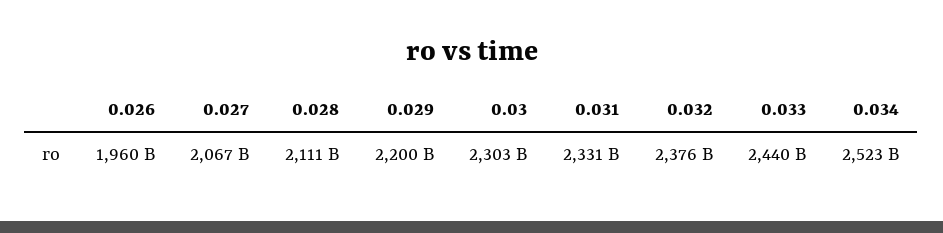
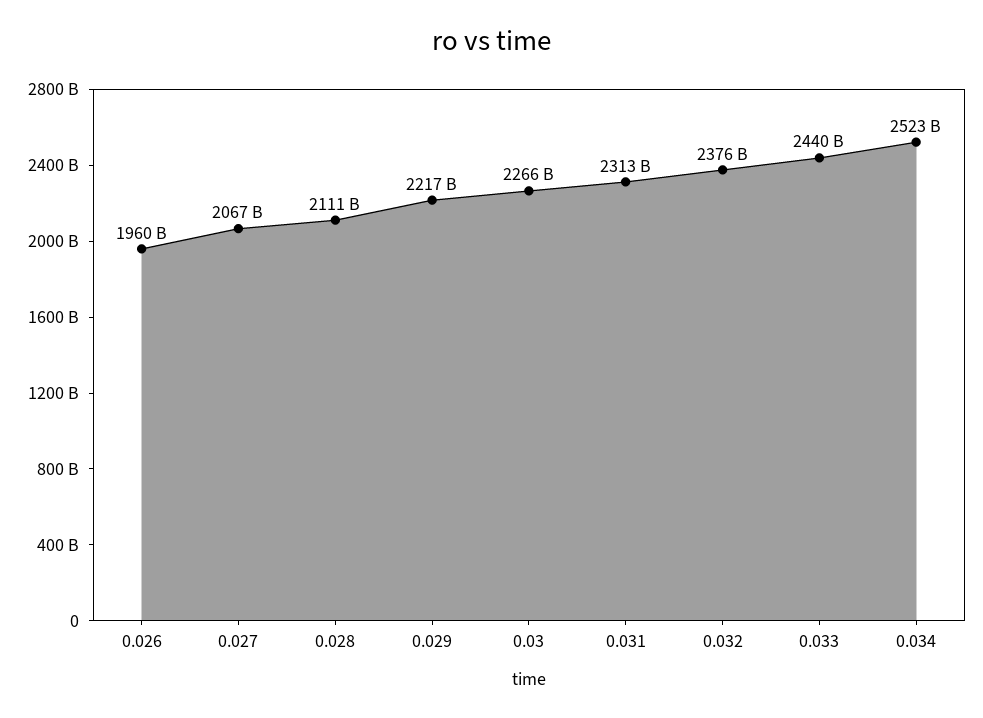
  {
    "0.026": 1960000000000,
    "0.027": 2067000000000,
    "0.028": 2111000000000,
-   "0.029": 2200000000000,
+   "0.029": 2217000000000,
-   "0.03": 2303000000000,
+   "0.03": 2266000000000,
-   "0.031": 2331000000000,
+   "0.031": 2313000000000,
    "0.032": 2376000000000,
    "0.033": 2440000000000,
    "0.034": 2523000000000
  }

